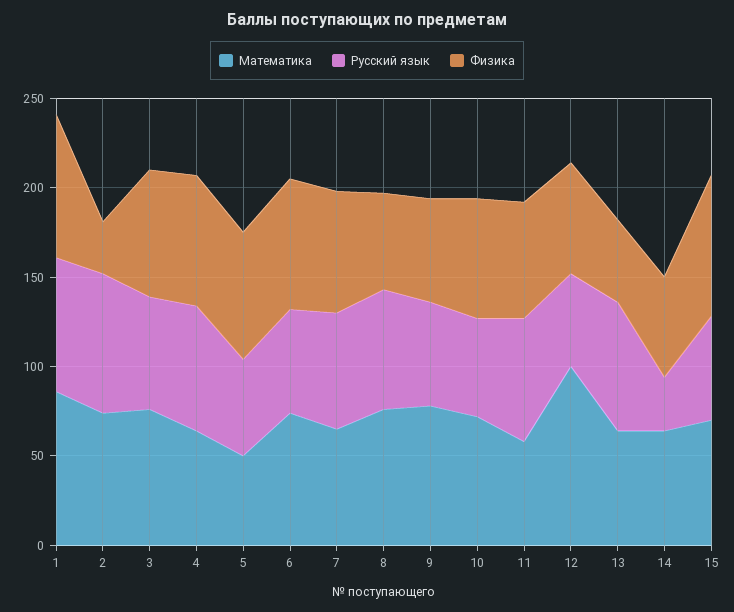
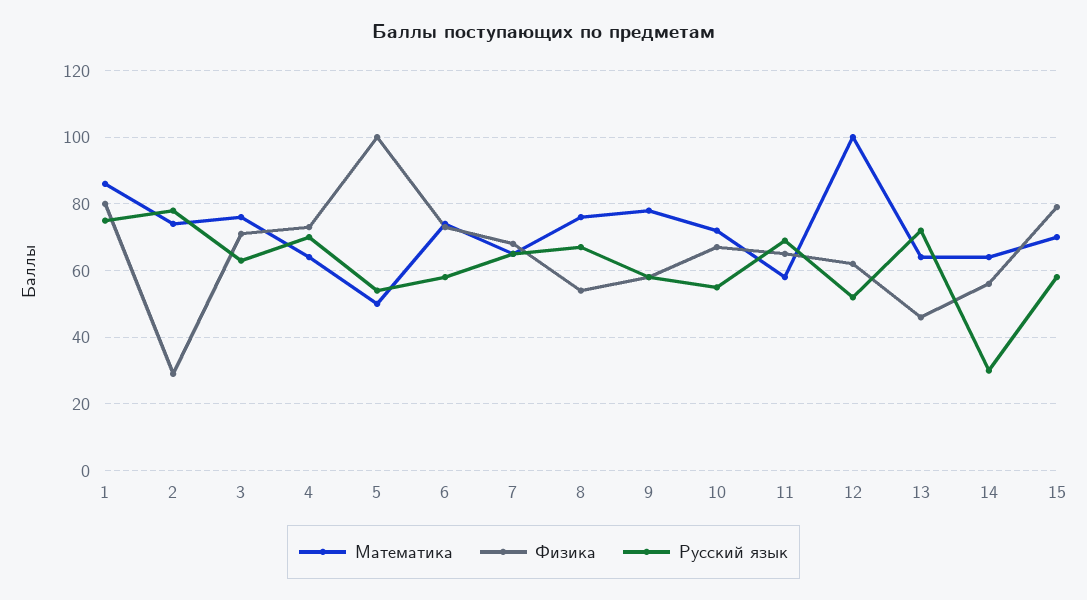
  {
    "Математика": {
      "1": 85,
      "2": 75,
      "3": 75,
      "4": 65,
      "5": 50,
      "6": 75,
      "7": 65,
      "8": 75,
      "9": 80,
      "10": 70,
      "11": 60,
      "12": 100,
      "13": 65,
      "14": 65,
      "15": 70
    },
    "Русский язык": {
      "1": 75,
      "2": 80,
      "3": 65,
      "4": 70,
      "5": 55,
      "6": 60,
      "7": 65,
      "8": 65,
      "9": 60,
      "10": 55,
      "11": 70,
      "12": 50,
      "13": 70,
      "14": 30,
      "15": 60
    },
    "Физика": {
      "1": 80,
      "2": 30,
      "3": 70,
      "4": 75,
-     "5": 70,
+     "5": 100,
      "6": 75,
      "7": 70,
      "8": 55,
      "9": 60,
      "10": 65,
      "11": 65,
      "12": 60,
      "13": 45,
      "14": 55,
      "15": 80
    }
  }

